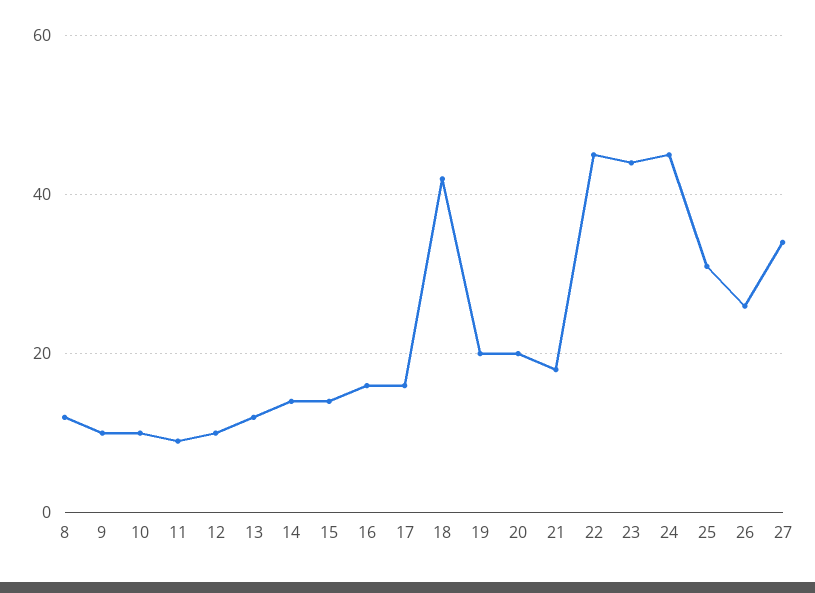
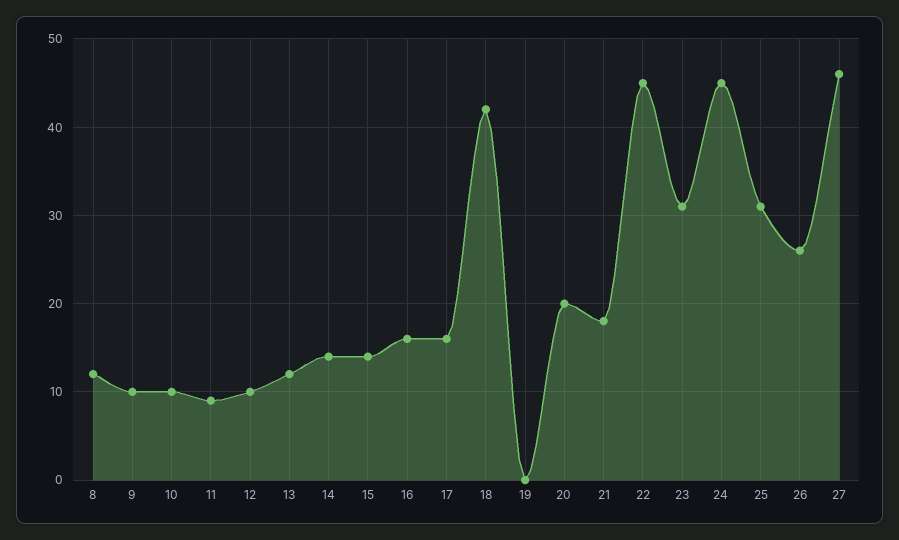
  {
    "8": 12,
    "9": 10,
    "10": 10,
    "11": 9,
    "12": 10,
    "13": 12,
    "14": 14,
    "15": 14,
    "16": 16,
    "17": 16,
    "18": 42,
-   "19": 20,
+   "19": 0,
    "20": 20,
    "21": 18,
    "22": 45,
-   "23": 45,
+   "23": 31,
    "24": 45,
    "25": 31,
    "26": 26,
-   "27": 35
+   "27": 46
  }

